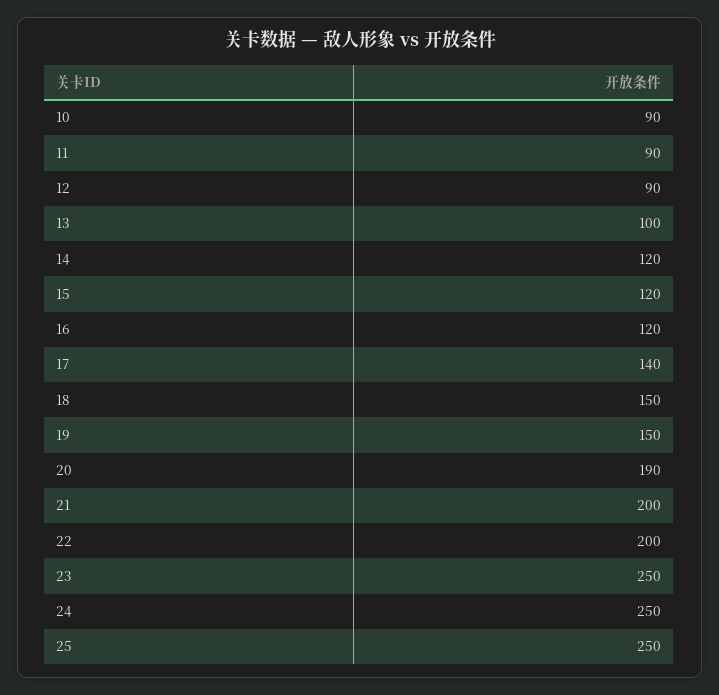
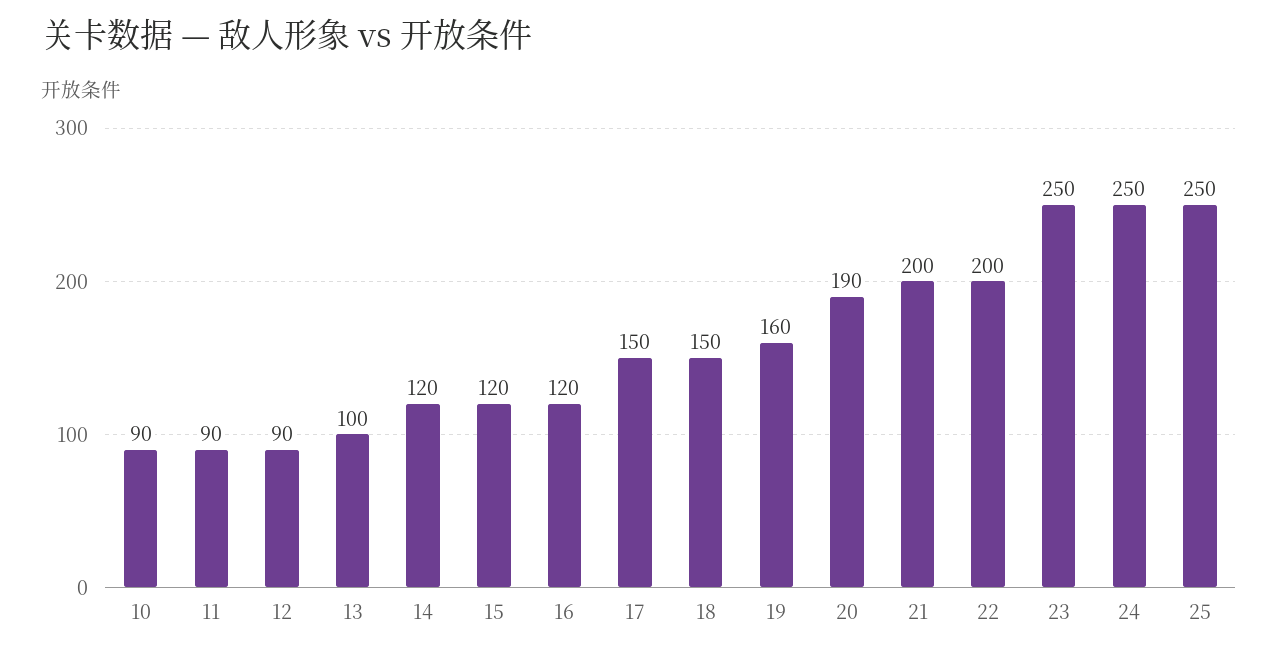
  {
    "10": 90,
    "11": 90,
    "12": 90,
    "13": 100,
    "14": 120,
    "15": 120,
    "16": 120,
-   "17": 140,
+   "17": 150,
    "18": 150,
-   "19": 150,
+   "19": 160,
    "20": 190,
    "21": 200,
    "22": 200,
    "23": 250,
    "24": 250,
    "25": 250
  }

